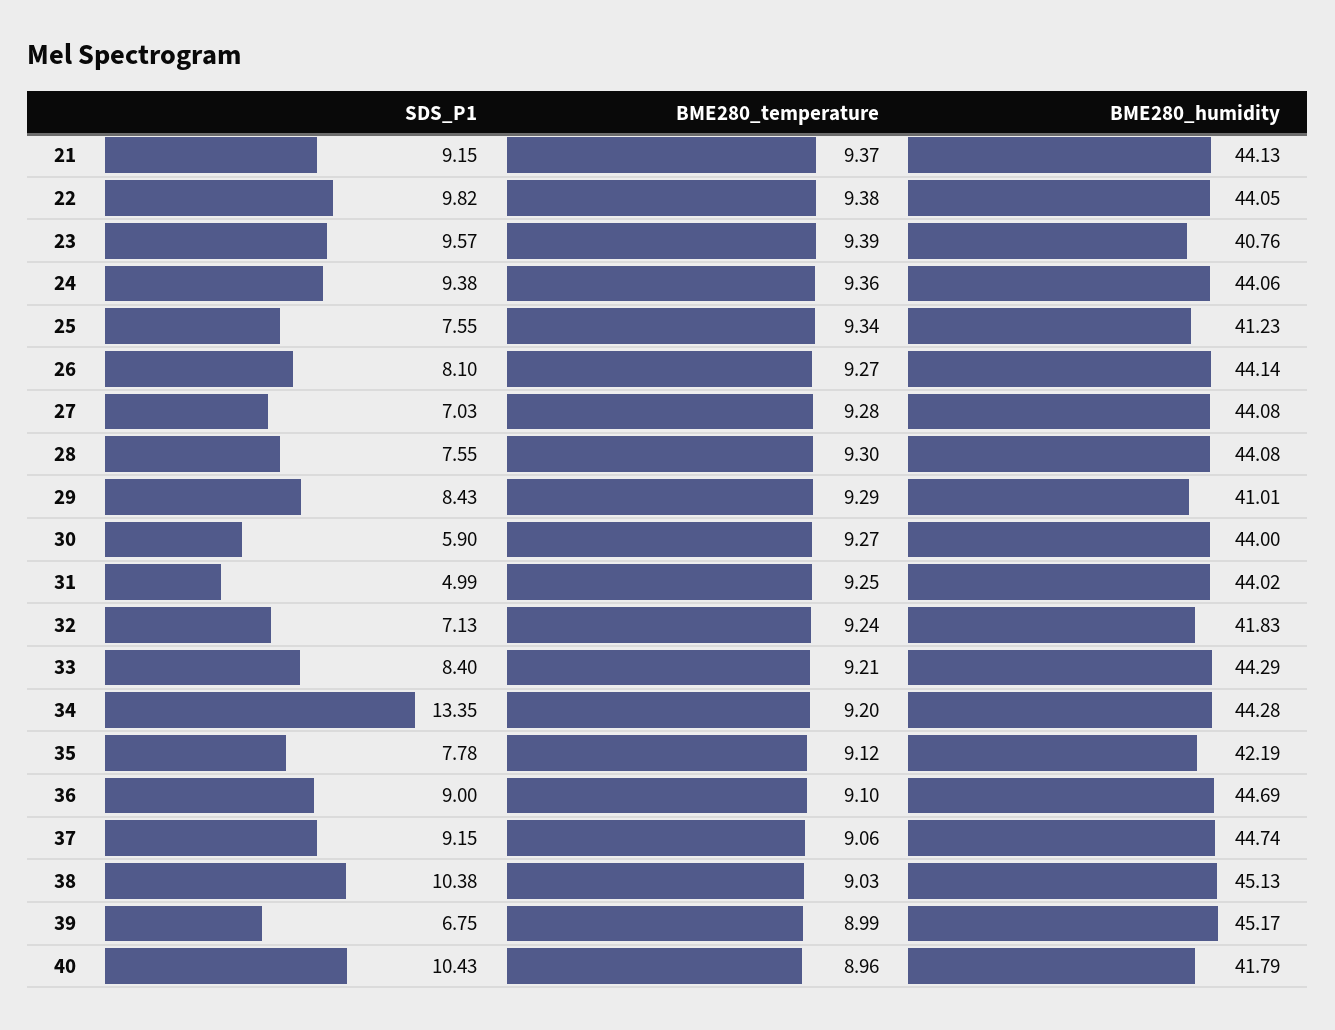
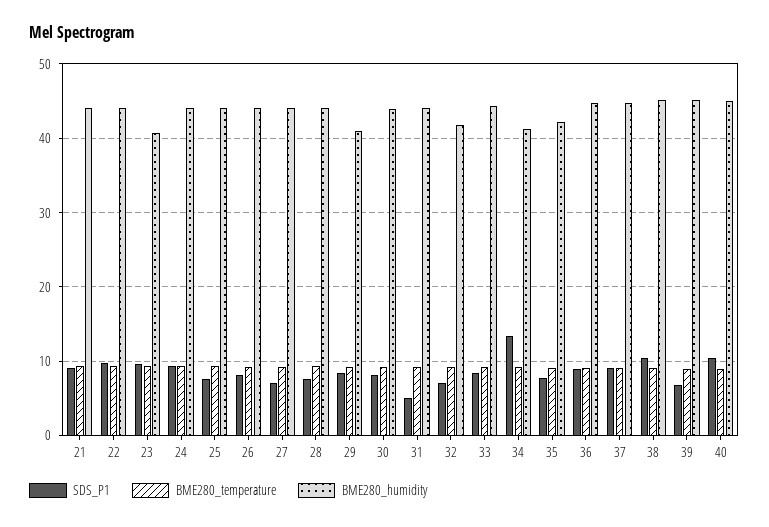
  {
    "SDS_P1": {
      "21": 9.15,
      "22": 9.82,
      "23": 9.57,
      "24": 9.38,
      "25": 7.55,
      "26": 8.1,
      "27": 7.03,
      "28": 7.55,
      "29": 8.43,
-     "30": 5.9,
+     "30": 8,
      "31": 4.99,
      "32": 7.13,
      "33": 8.4,
      "34": 13.35,
      "35": 7.78,
      "36": 9,
      "37": 9.15,
      "38": 10.38,
      "39": 6.75,
      "40": 10.43
    },
    "BME280_temperature": {
      "21": 9.37,
      "22": 9.38,
      "23": 9.39,
      "24": 9.36,
      "25": 9.34,
      "26": 9.27,
      "27": 9.28,
      "28": 9.3,
      "29": 9.29,
      "30": 9.27,
      "31": 9.25,
      "32": 9.24,
      "33": 9.21,
      "34": 9.2,
      "35": 9.12,
      "36": 9.1,
      "37": 9.06,
      "38": 9.03,
      "39": 8.99,
      "40": 8.96
    },
    "BME280_humidity": {
      "21": 44.13,
      "22": 44.05,
      "23": 40.76,
      "24": 44.06,
-     "25": 41.23,
+     "25": 44,
      "26": 44.14,
      "27": 44.08,
      "28": 44.08,
      "29": 41.01,
      "30": 44,
      "31": 44.02,
      "32": 41.83,
      "33": 44.29,
-     "34": 44.28,
+     "34": 41,
      "35": 42.19,
      "36": 44.69,
      "37": 44.74,
      "38": 45.13,
      "39": 45.17,
-     "40": 41.79
+     "40": 45
    }
  }

